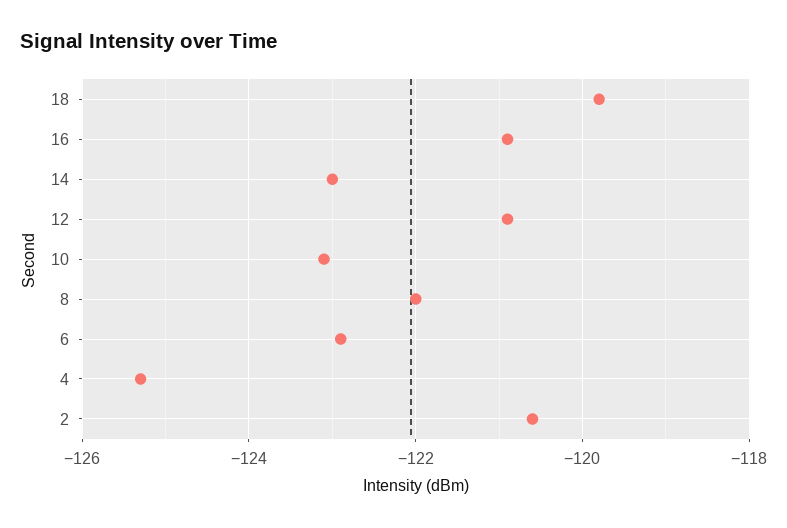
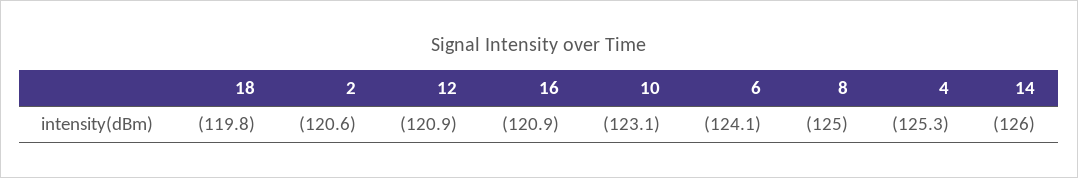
  {
    "18": -119.8,
    "16": -120.9,
-   "14": -123,
+   "14": -126,
    "12": -120.9,
    "10": -123.1,
-   "8": -122,
+   "8": -125,
-   "6": -123,
+   "6": -124.1,
    "4": -125.3,
    "2": -120.6
  }

